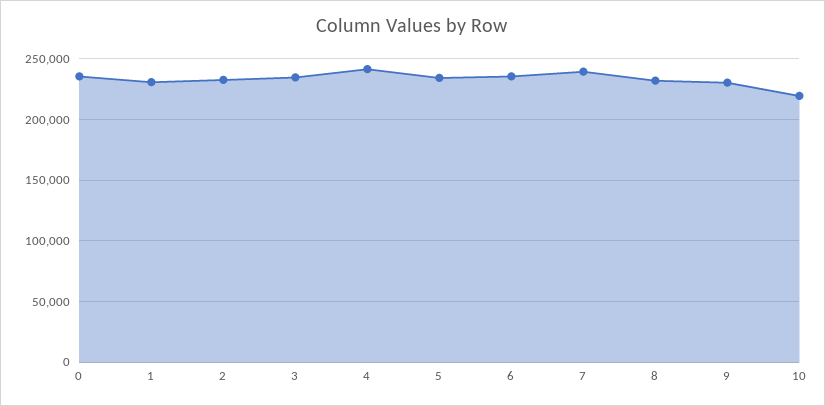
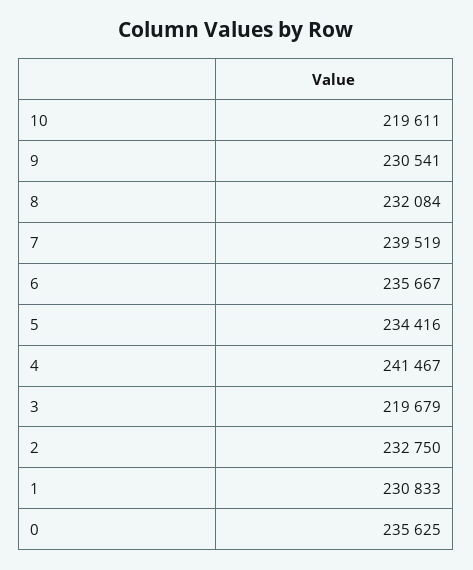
  {
    "0": 235625,
    "1": 230833,
    "2": 232750,
-   "3": 235000,
+   "3": 219679,
    "4": 241467,
    "5": 234416,
    "6": 235667,
    "7": 239519,
    "8": 232084,
    "9": 230541,
    "10": 219611
  }

